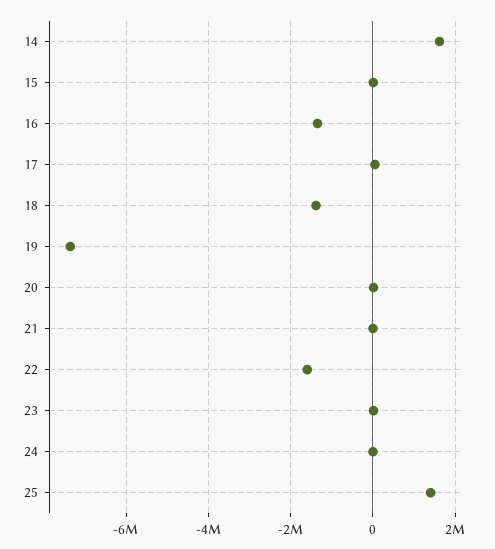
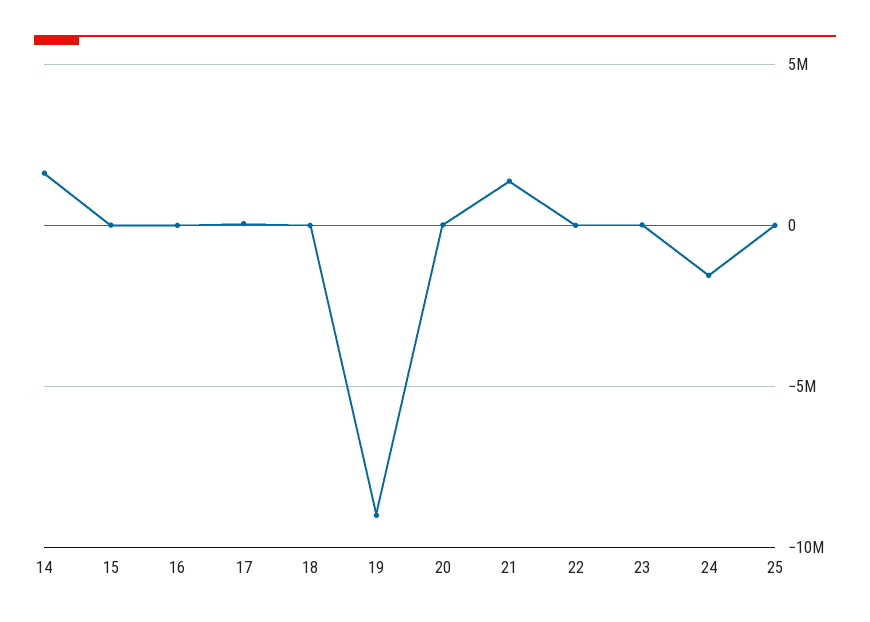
  {
    "14": 1600000,
    "15": 0,
-   "16": -1400000,
+   "16": 0,
    "17": 0,
-   "18": -1400000,
+   "18": 0,
-   "19": -7400000,
+   "19": -9000000,
    "20": 0,
-   "21": 0,
+   "21": 1500000,
-   "22": -1600000,
+   "22": 0,
    "23": 0,
-   "24": 0,
+   "24": -1500000,
-   "25": 1400000
+   "25": 0
  }

